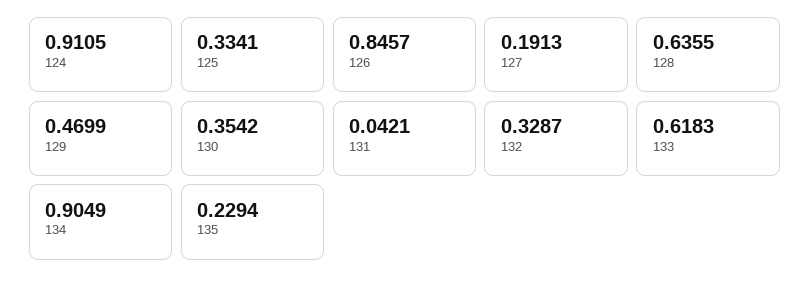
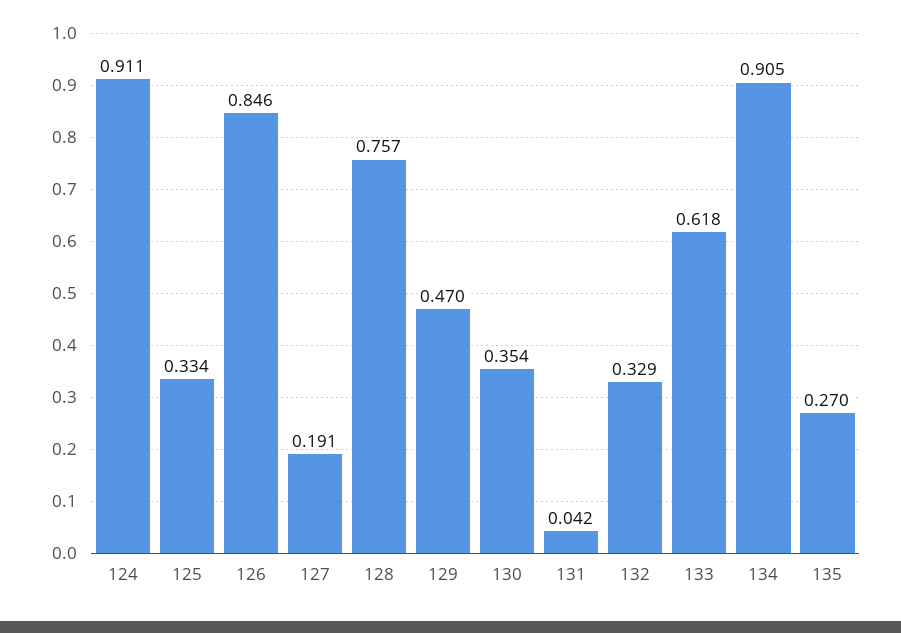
  {
    "124": 0.9105,
    "125": 0.3341,
    "126": 0.8457,
    "127": 0.1913,
-   "128": 0.6355,
+   "128": 0.757,
    "129": 0.4699,
    "130": 0.3542,
    "131": 0.0421,
    "132": 0.3287,
    "133": 0.6183,
    "134": 0.9049,
-   "135": 0.2294
+   "135": 0.27
  }

